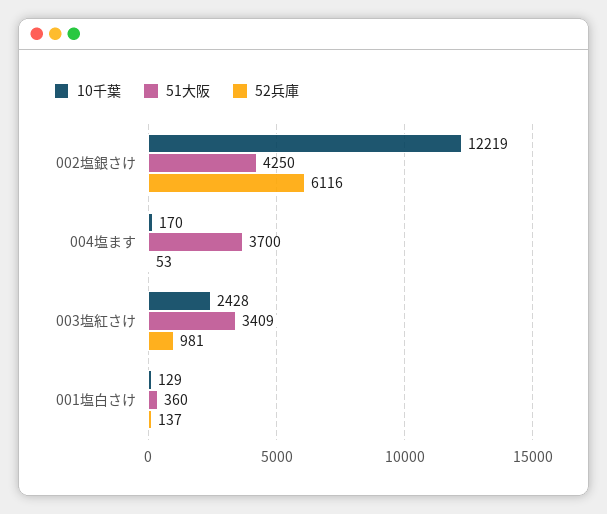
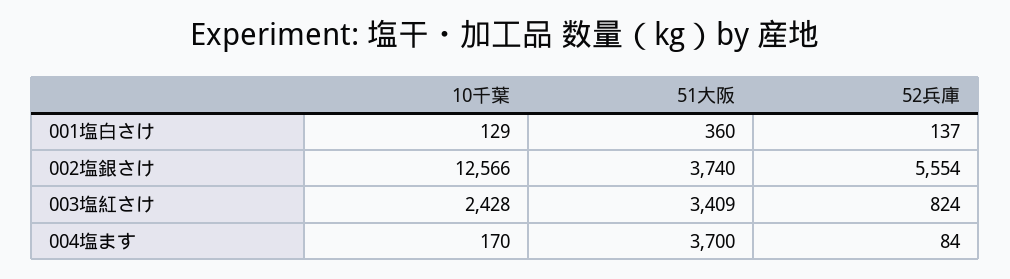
  {
    "10千葉": {
-     "002塩銀さけ": 12219,
+     "002塩銀さけ": 12566,
      "004塩ます": 170,
      "003塩紅さけ": 2428,
      "001塩白さけ": 129
    },
    "51大阪": {
-     "002塩銀さけ": 4250,
+     "002塩銀さけ": 3740,
      "004塩ます": 3700,
      "003塩紅さけ": 3409,
      "001塩白さけ": 360
    },
    "52兵庫": {
-     "002塩銀さけ": 6116,
+     "002塩銀さけ": 5554,
-     "004塩ます": 53,
+     "004塩ます": 84,
-     "003塩紅さけ": 981,
+     "003塩紅さけ": 824,
      "001塩白さけ": 137
    }
  }

